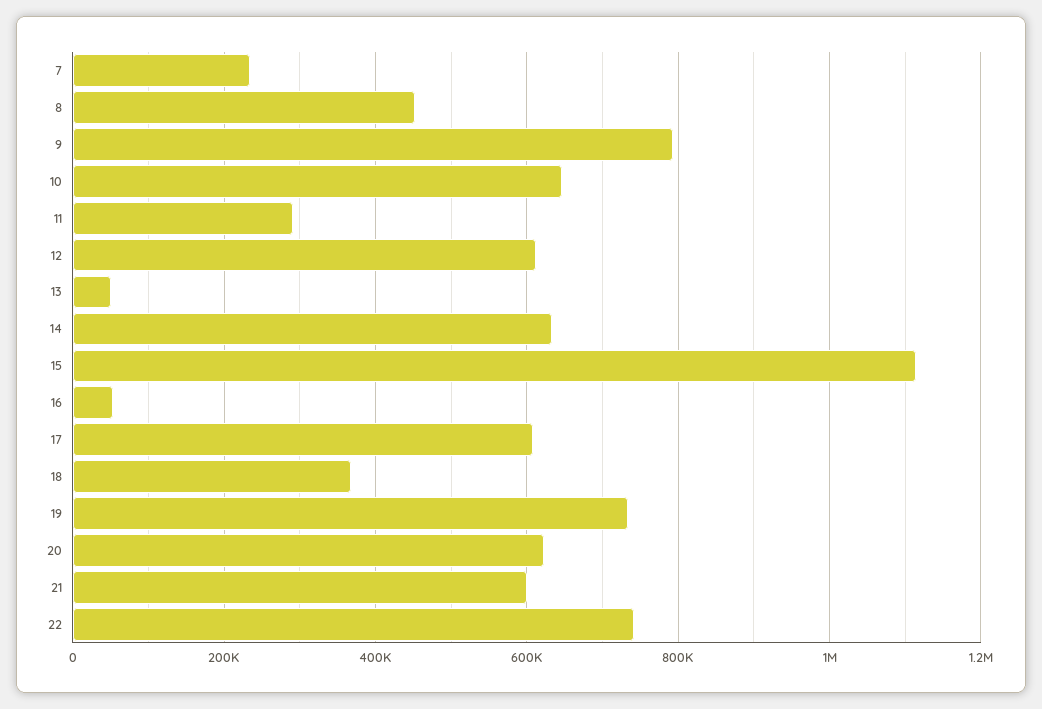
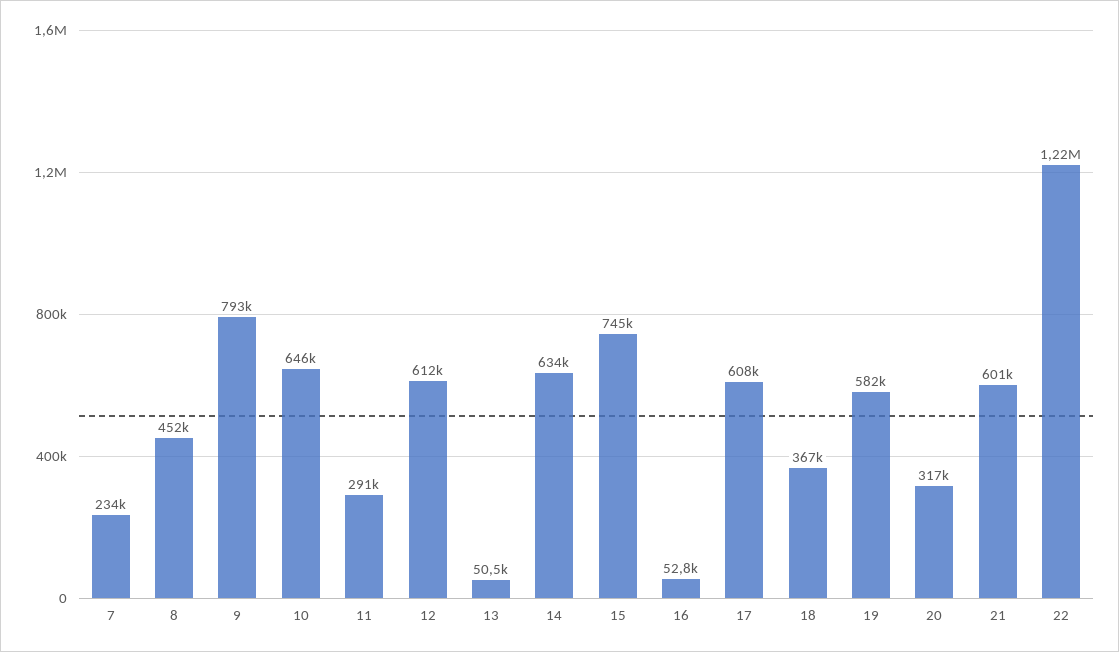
  {
    "7": 234000,
    "8": 452000,
    "9": 793000,
    "10": 646000,
    "11": 291000,
    "12": 612000,
    "13": 50500,
    "14": 634000,
-   "15": 1120000,
+   "15": 745000,
    "16": 52800,
    "17": 608000,
    "18": 367000,
-   "19": 740000,
+   "19": 582000,
-   "20": 620000,
+   "20": 317000,
    "21": 601000,
-   "22": 740000
+   "22": 1220000
  }

